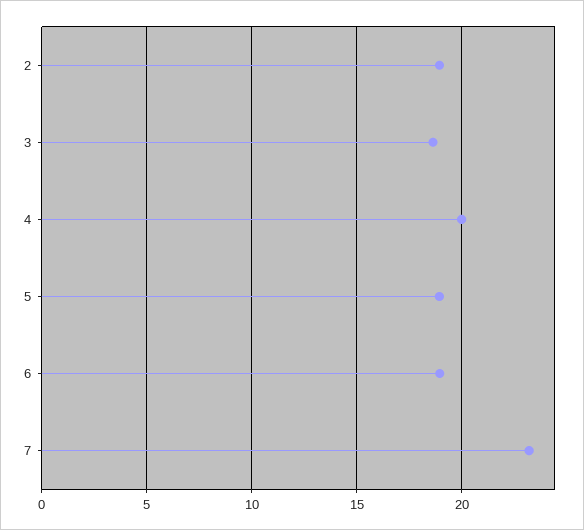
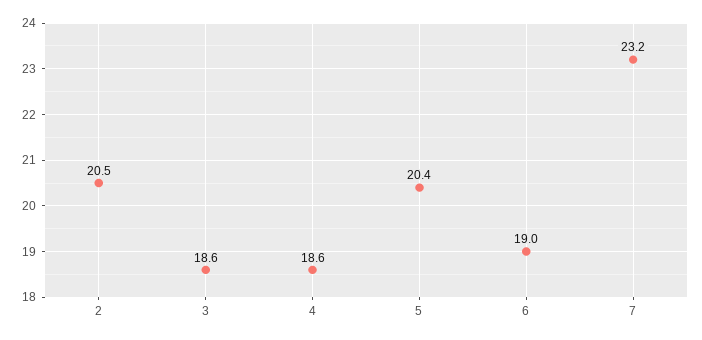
  {
-   "2": 19,
+   "2": 20.5,
    "3": 18.6,
-   "4": 20,
+   "4": 18.6,
-   "5": 19,
+   "5": 20.4,
    "6": 19,
    "7": 23.2
  }

